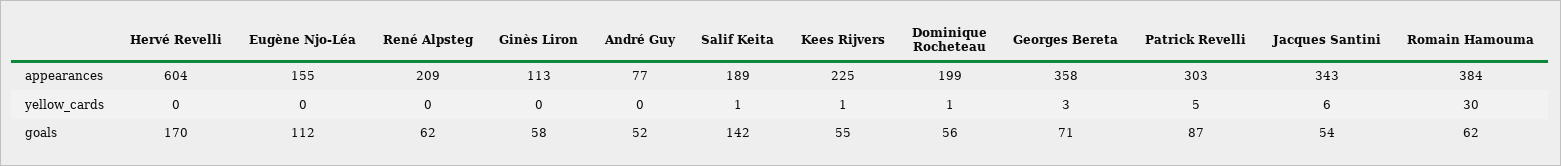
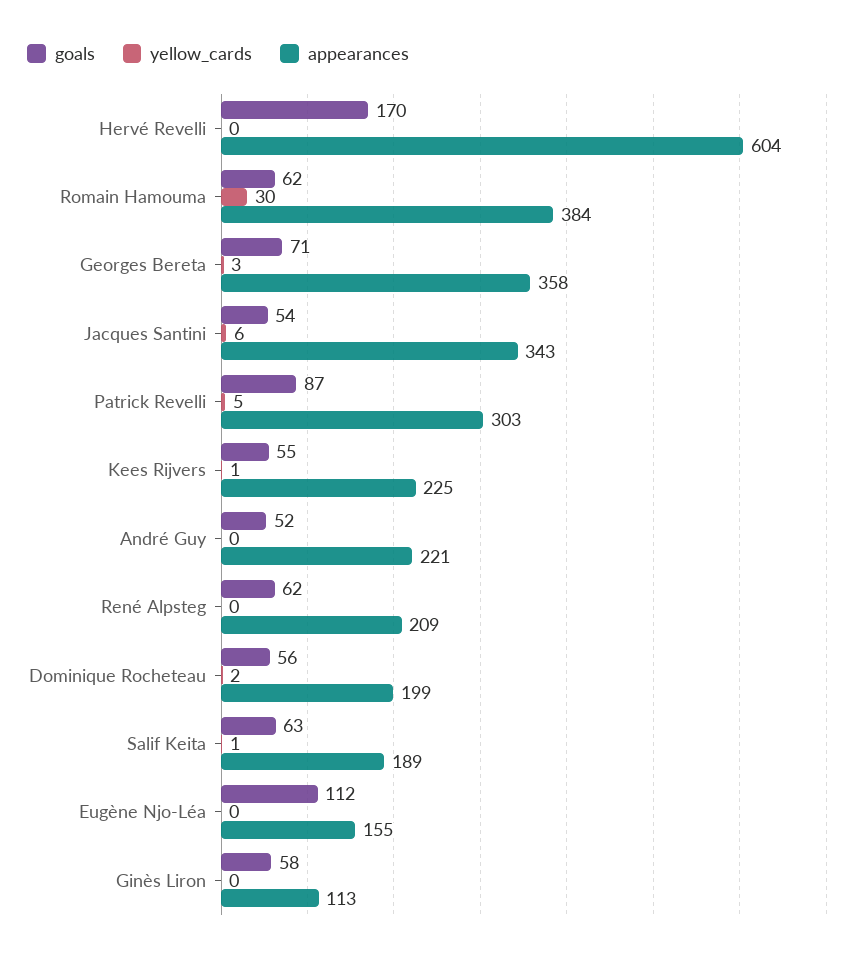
  {
    "appearances": {
      "Hervé Revelli": 604,
      "Eugène Njo-Léa": 155,
      "René Alpsteg": 209,
      "Ginès Liron": 113,
-     "André Guy": 77,
+     "André Guy": 221,
      "Salif Keita": 189,
      "Kees Rijvers": 225,
      "Dominique Rocheteau": 199,
      "Georges Bereta": 358,
      "Patrick Revelli": 303,
      "Jacques Santini": 343,
      "Romain Hamouma": 384
    },
    "yellow_cards": {
      "Hervé Revelli": 0,
      "Eugène Njo-Léa": 0,
      "René Alpsteg": 0,
      "Ginès Liron": 0,
      "André Guy": 0,
      "Salif Keita": 1,
      "Kees Rijvers": 1,
-     "Dominique Rocheteau": 1,
+     "Dominique Rocheteau": 2,
      "Georges Bereta": 3,
      "Patrick Revelli": 5,
      "Jacques Santini": 6,
      "Romain Hamouma": 30
    },
    "goals": {
      "Hervé Revelli": 170,
      "Eugène Njo-Léa": 112,
      "René Alpsteg": 62,
      "Ginès Liron": 58,
      "André Guy": 52,
-     "Salif Keita": 142,
+     "Salif Keita": 63,
      "Kees Rijvers": 55,
      "Dominique Rocheteau": 56,
      "Georges Bereta": 71,
      "Patrick Revelli": 87,
      "Jacques Santini": 54,
      "Romain Hamouma": 62
    }
  }

